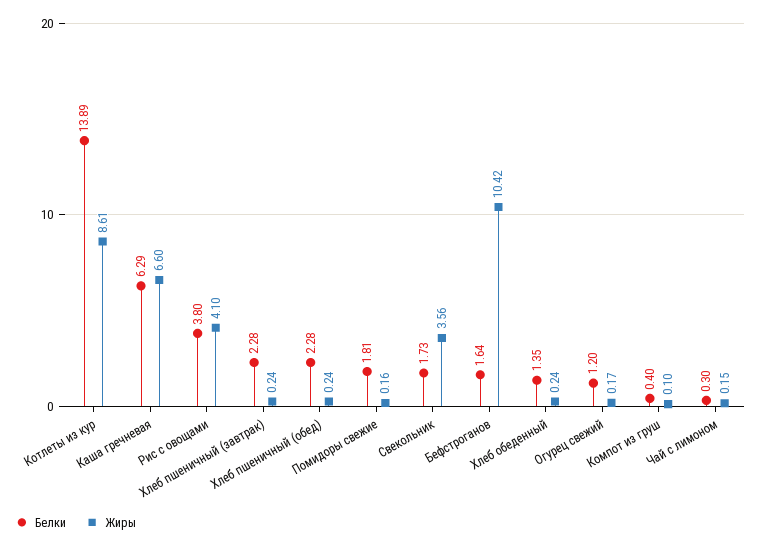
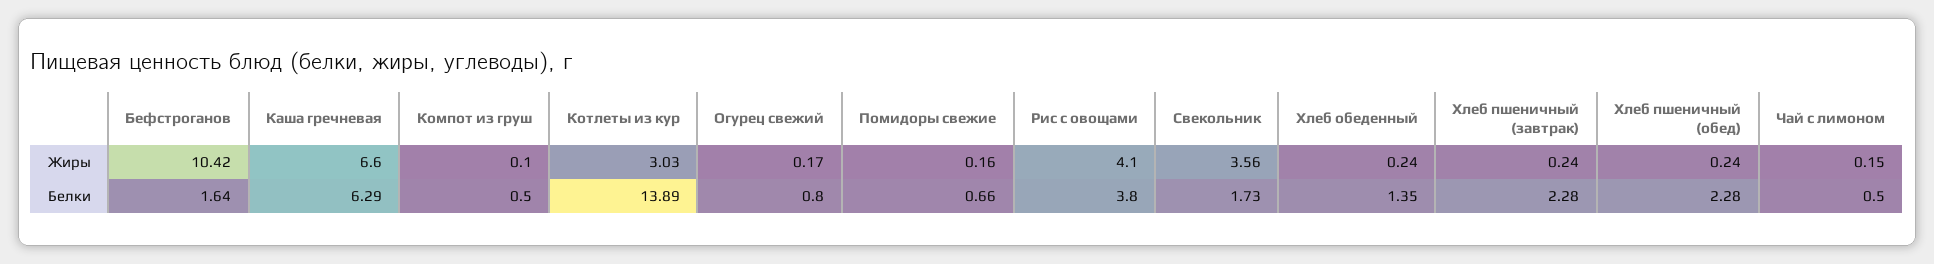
  {
    "Белки": {
      "Котлеты из кур": 13.89,
      "Каша гречневая": 6.29,
      "Рис с овощами": 3.8,
      "Хлеб пшеничный (завтрак)": 2.28,
      "Хлеб пшеничный (обед)": 2.28,
-     "Помидоры свежие": 1.81,
+     "Помидоры свежие": 0.66,
      "Свекольник": 1.73,
      "Бефстроганов": 1.64,
      "Хлеб обеденный": 1.35,
-     "Огурец свежий": 1.2,
+     "Огурец свежий": 0.8,
-     "Компот из груш": 0.4,
+     "Компот из груш": 0.5,
-     "Чай с лимоном": 0.3
+     "Чай с лимоном": 0.5
    },
    "Жиры": {
-     "Котлеты из кур": 8.61,
+     "Котлеты из кур": 3.03,
      "Каша гречневая": 6.6,
      "Рис с овощами": 4.1,
      "Хлеб пшеничный (завтрак)": 0.24,
      "Хлеб пшеничный (обед)": 0.24,
      "Помидоры свежие": 0.16,
      "Свекольник": 3.56,
      "Бефстроганов": 10.42,
      "Хлеб обеденный": 0.24,
      "Огурец свежий": 0.17,
      "Компот из груш": 0.1,
      "Чай с лимоном": 0.15
    }
  }

